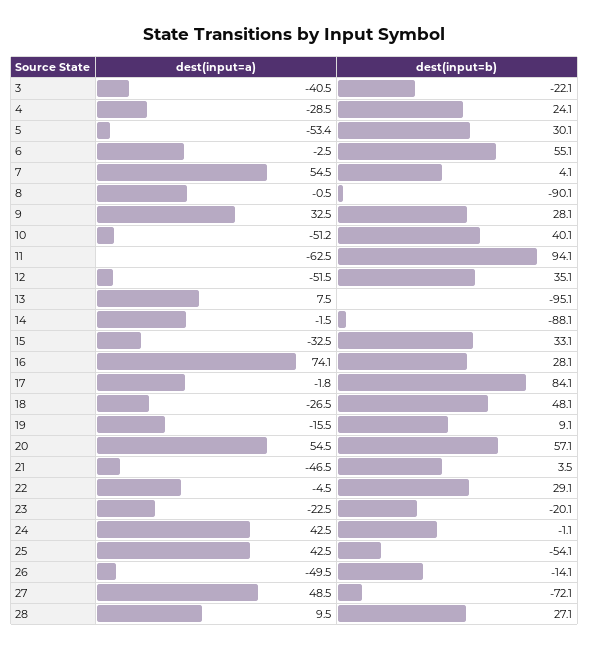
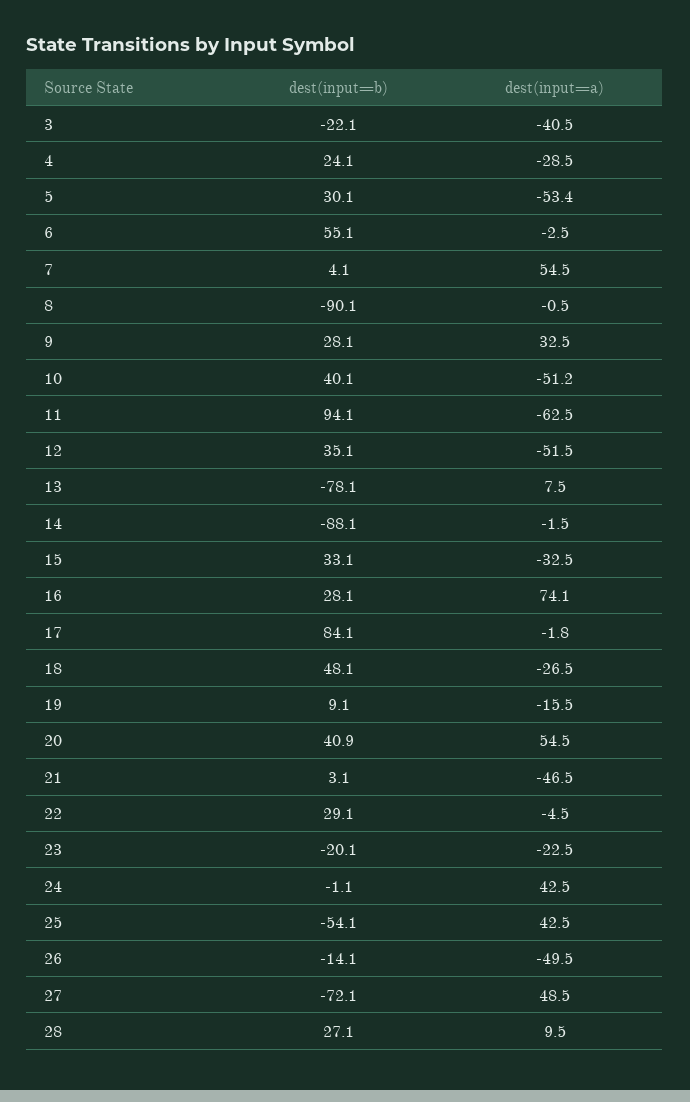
  {
    "dest(input=a)": {
      "3": -40.5,
      "4": -28.5,
      "5": -53.4,
      "6": -2.5,
      "7": 54.5,
      "8": -0.5,
      "9": 32.5,
      "10": -51.2,
      "11": -62.5,
      "12": -51.5,
      "13": 7.5,
      "14": -1.5,
      "15": -32.5,
      "16": 74.1,
      "17": -1.8,
      "18": -26.5,
      "19": -15.5,
      "20": 54.5,
      "21": -46.5,
      "22": -4.5,
      "23": -22.5,
      "24": 42.5,
      "25": 42.5,
      "26": -49.5,
      "27": 48.5,
      "28": 9.5
    },
    "dest(input=b)": {
      "3": -22.1,
      "4": 24.1,
      "5": 30.1,
      "6": 55.1,
      "7": 4.1,
      "8": -90.1,
      "9": 28.1,
      "10": 40.1,
      "11": 94.1,
      "12": 35.1,
-     "13": -95.1,
+     "13": -78.1,
      "14": -88.1,
      "15": 33.1,
      "16": 28.1,
      "17": 84.1,
      "18": 48.1,
      "19": 9.1,
-     "20": 57.1,
+     "20": 40.9,
-     "21": 3.5,
+     "21": 3.1,
      "22": 29.1,
      "23": -20.1,
      "24": -1.1,
      "25": -54.1,
      "26": -14.1,
      "27": -72.1,
      "28": 27.1
    }
  }

